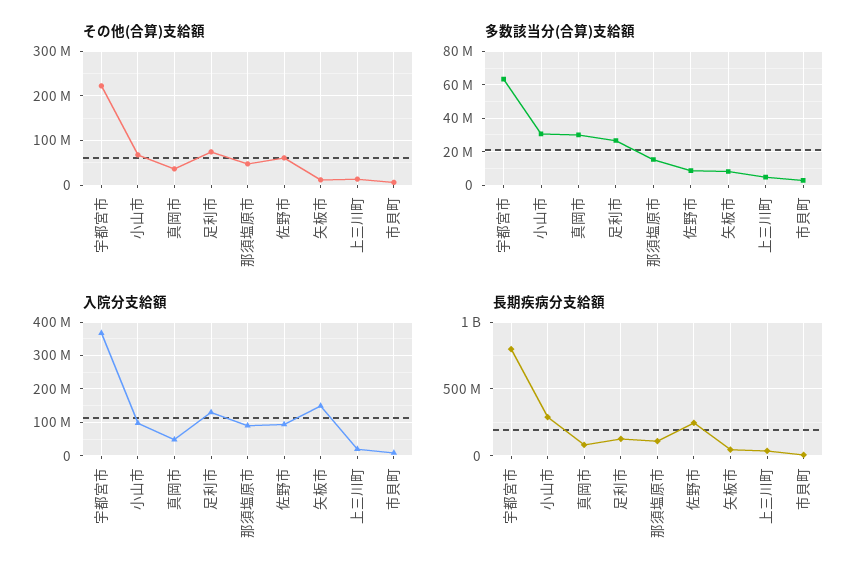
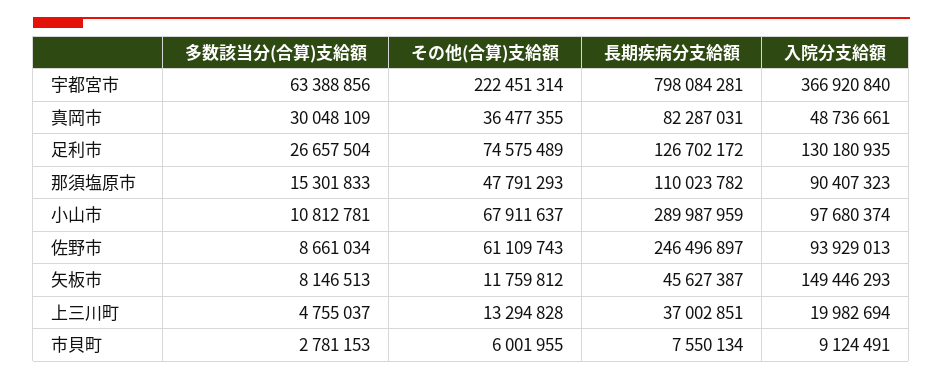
  {
    "その他(合算)支給額": {
      "宇都宮市": 222451314,
      "小山市": 67911637,
      "真岡市": 36477355,
      "足利市": 74575489,
      "那須塩原市": 47791293,
      "佐野市": 61109743,
      "矢板市": 11759812,
      "上三川町": 13294828,
      "市貝町": 6001955
    },
    "多数該当分(合算)支給額": {
      "宇都宮市": 63388856,
-     "小山市": 30000000,
+     "小山市": 10812781,
      "真岡市": 30048109,
      "足利市": 26657504,
      "那須塩原市": 15301833,
      "佐野市": 8661034,
      "矢板市": 8146513,
      "上三川町": 4755037,
      "市貝町": 2781153
    },
    "入院分支給額": {
      "宇都宮市": 366920840,
      "小山市": 97680374,
      "真岡市": 48736661,
      "足利市": 130180935,
      "那須塩原市": 90407323,
      "佐野市": 93929013,
      "矢板市": 149446293,
      "上三川町": 19982694,
      "市貝町": 9124491
    },
    "長期疾病分支給額": {
      "宇都宮市": 798084281,
      "小山市": 289987959,
      "真岡市": 82287031,
      "足利市": 126702172,
      "那須塩原市": 110023782,
      "佐野市": 246496897,
      "矢板市": 45627387,
      "上三川町": 37002851,
      "市貝町": 7550134
    }
  }

